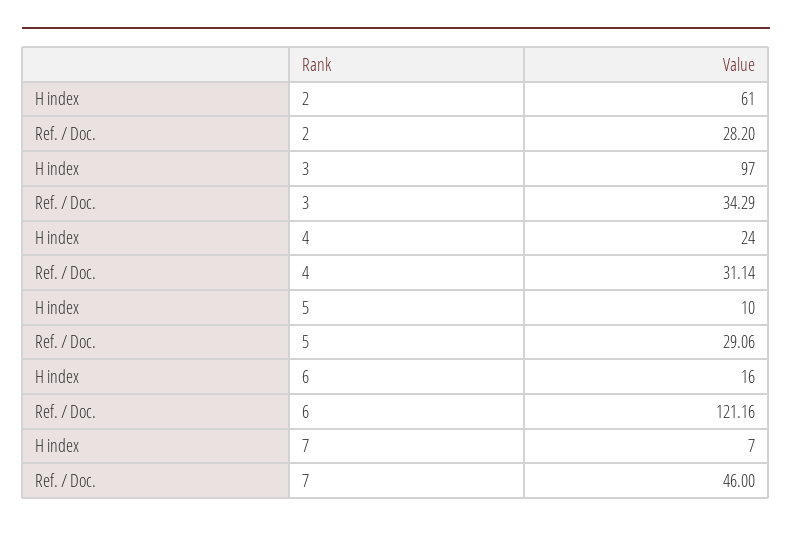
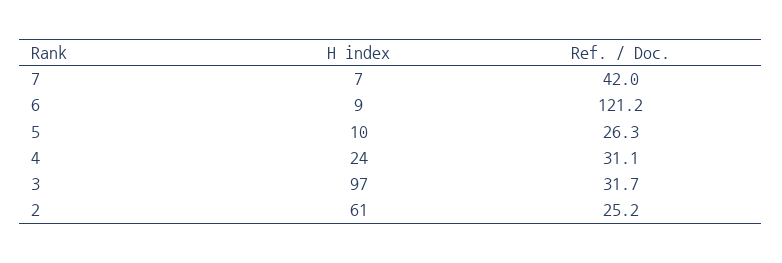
  {
    "H index": {
      "2": 61,
      "3": 97,
      "4": 24,
      "5": 10,
-     "6": 16,
+     "6": 9,
      "7": 7
    },
    "Ref. / Doc.": {
-     "2": 28.2,
+     "2": 25.2,
-     "3": 34.29,
+     "3": 31.7,
      "4": 31.14,
-     "5": 29.06,
+     "5": 26.3,
      "6": 121.16,
-     "7": 46
+     "7": 42
    }
  }

